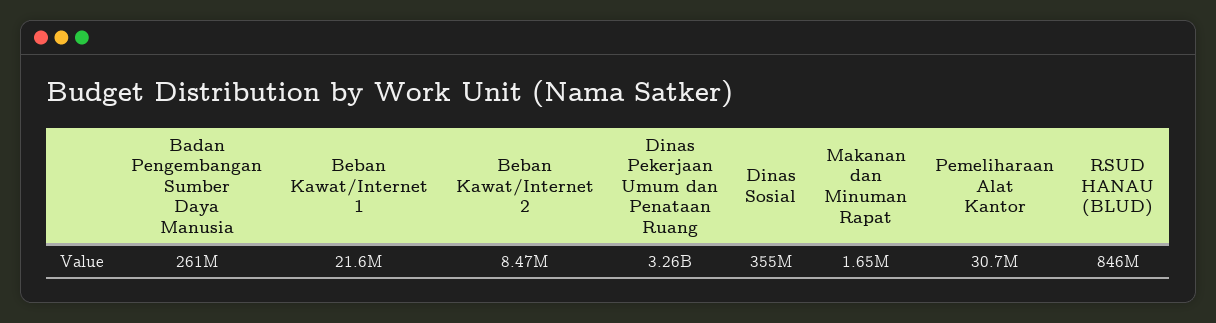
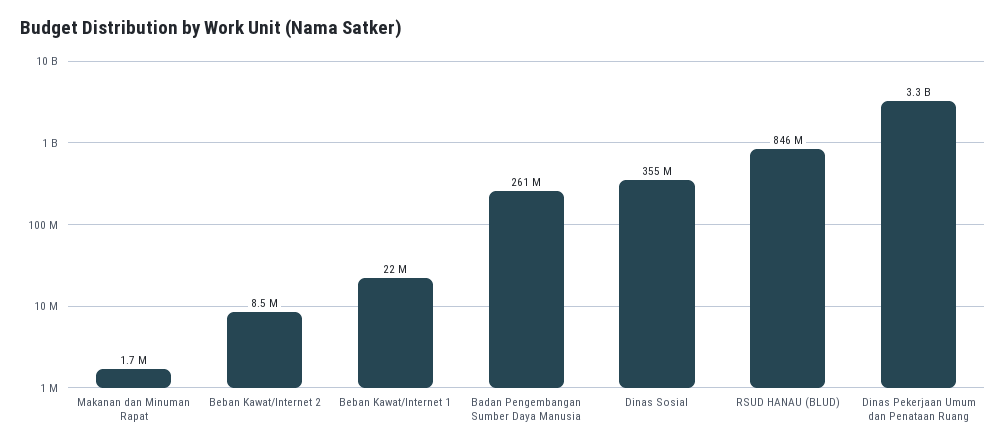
  {
    "Badan Pengembangan Sumber Daya Manusia": 261000000,
    "Beban Kawat/Internet 1": 21600000,
    "Beban Kawat/Internet 2": 8470000,
    "Dinas Pekerjaan Umum dan Penataan Ruang": 3260000000,
    "Dinas Sosial": 355000000,
    "Makanan dan Minuman Rapat": 1650000,
-   "Pemeliharaan Alat Kantor": 30700000,
    "RSUD HANAU (BLUD)": 846000000
  }

